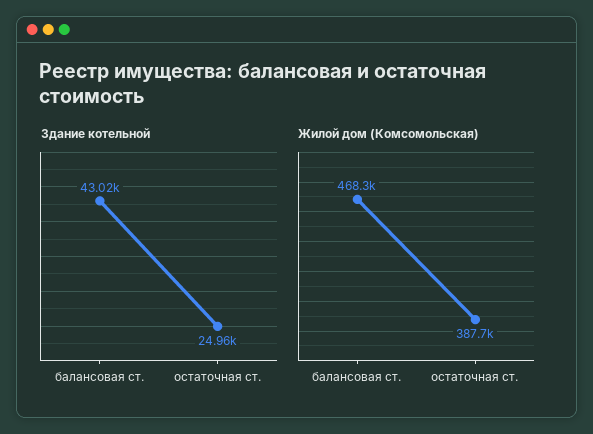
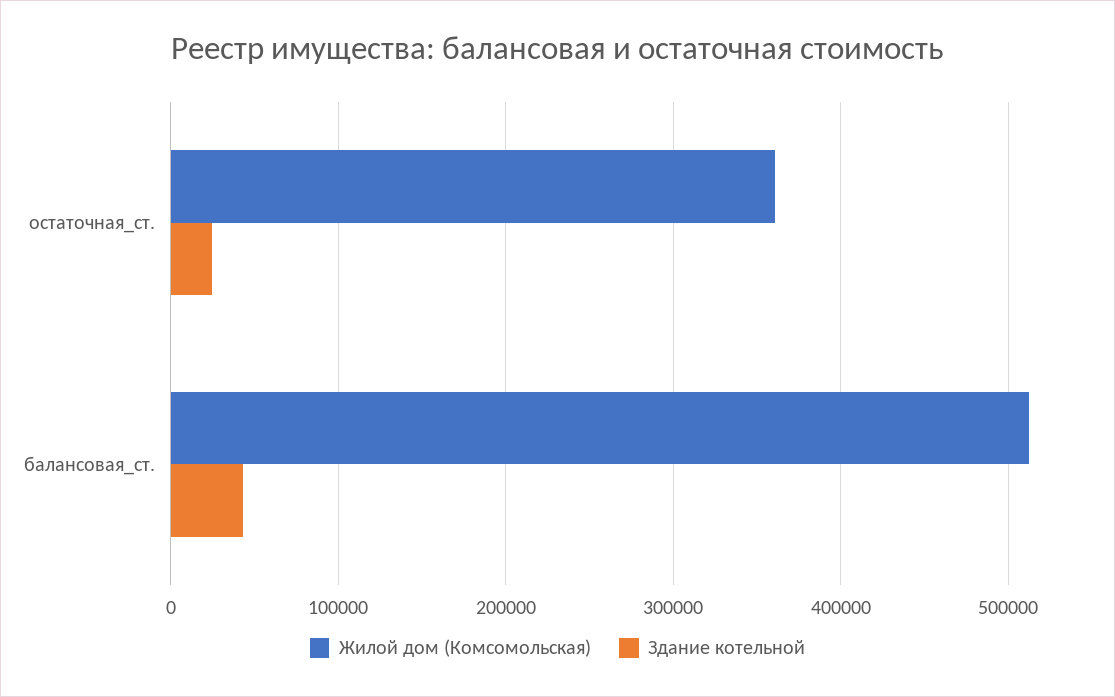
  {
    "Здание котельной": {
      "балансовая ст.": 43020,
      "остаточная ст.": 24960
    },
    "Жилой дом (Комсомольская)": {
-     "балансовая ст.": 468300,
+     "балансовая ст.": 510000,
-     "остаточная ст.": 387700
+     "остаточная ст.": 360000
    }
  }

